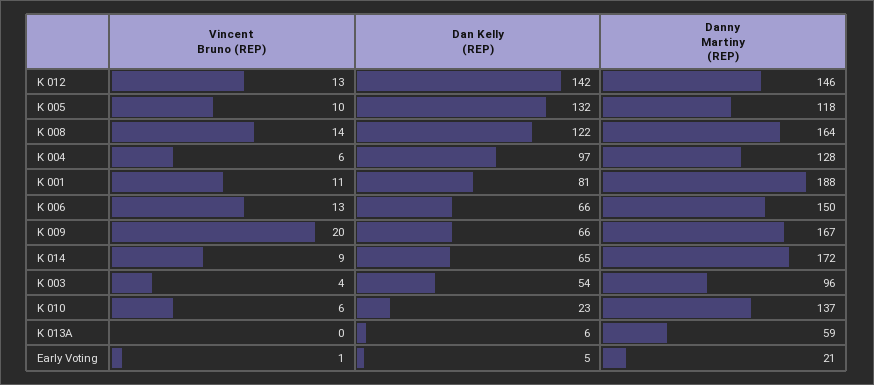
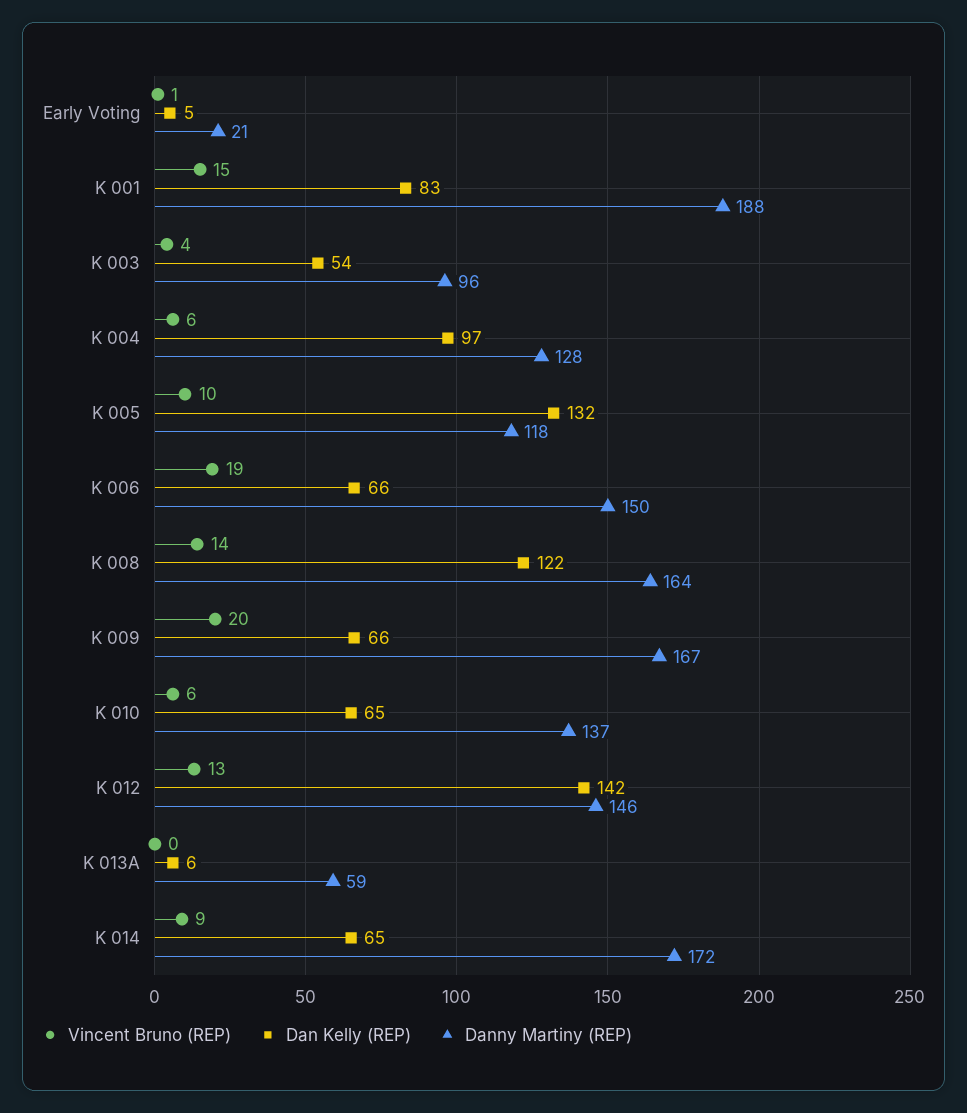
  {
    "Vincent Bruno (REP)": {
      "K 012": 13,
      "K 005": 10,
      "K 008": 14,
      "K 004": 6,
-     "K 001": 11,
+     "K 001": 15,
-     "K 006": 13,
+     "K 006": 19,
      "K 009": 20,
      "K 014": 9,
      "K 003": 4,
      "K 010": 6,
      "K 013A": 0,
      "Early Voting": 1
    },
    "Dan Kelly (REP)": {
      "K 012": 142,
      "K 005": 132,
      "K 008": 122,
      "K 004": 97,
-     "K 001": 81,
+     "K 001": 83,
      "K 006": 66,
      "K 009": 66,
      "K 014": 65,
      "K 003": 54,
-     "K 010": 23,
+     "K 010": 65,
      "K 013A": 6,
      "Early Voting": 5
    },
    "Danny Martiny (REP)": {
      "K 012": 146,
      "K 005": 118,
      "K 008": 164,
      "K 004": 128,
      "K 001": 188,
      "K 006": 150,
      "K 009": 167,
      "K 014": 172,
      "K 003": 96,
      "K 010": 137,
      "K 013A": 59,
      "Early Voting": 21
    }
  }

